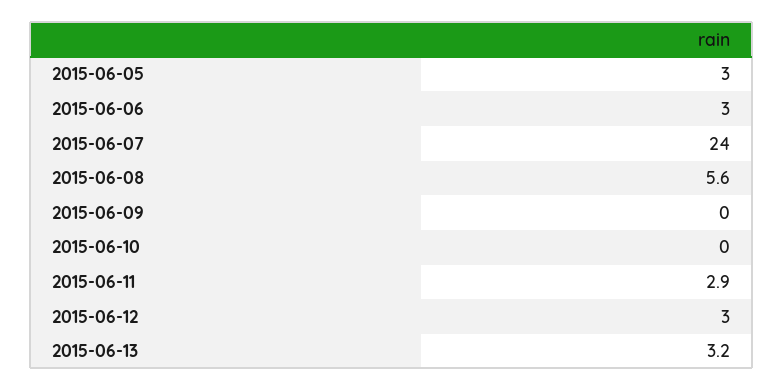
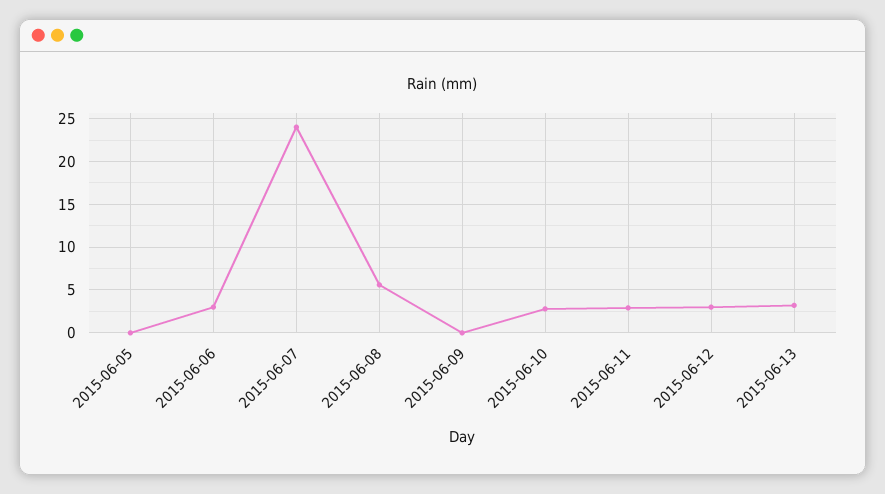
  {
-   "2015-06-05": 3,
+   "2015-06-05": 0,
    "2015-06-06": 3,
    "2015-06-07": 24,
    "2015-06-08": 5.6,
    "2015-06-09": 0,
-   "2015-06-10": 0,
+   "2015-06-10": 3,
    "2015-06-11": 2.9,
    "2015-06-12": 3,
    "2015-06-13": 3.2
  }

